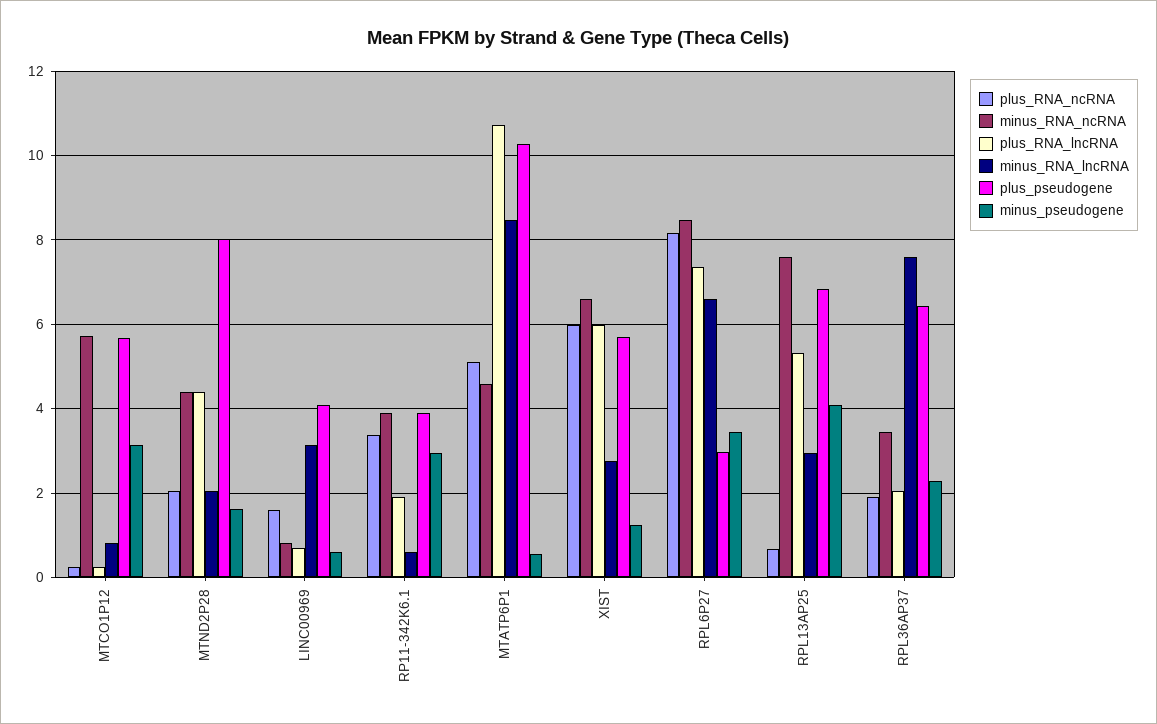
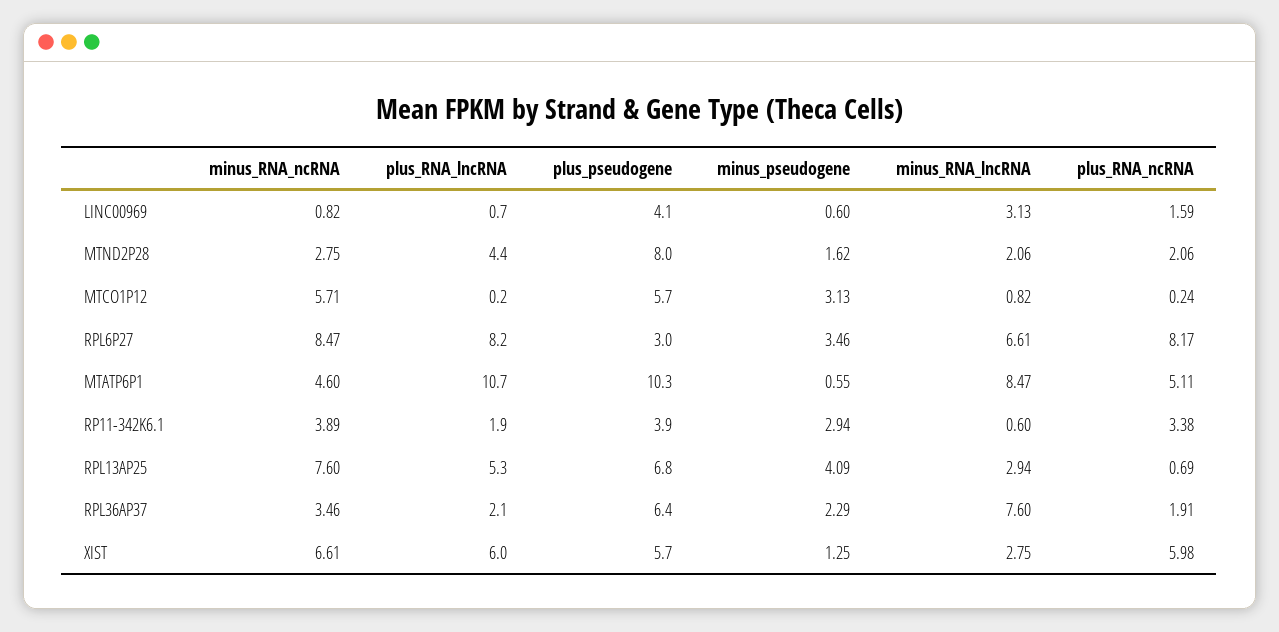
  {
    "plus_RNA_ncRNA": {
      "MTCO1P12": 0.24,
      "MTND2P28": 2.06,
      "LINC00969": 1.59,
      "RP11-342K6.1": 3.38,
      "MTATP6P1": 5.11,
      "XIST": 5.98,
      "RPL6P27": 8.17,
      "RPL13AP25": 0.69,
      "RPL36AP37": 1.91
    },
    "minus_RNA_ncRNA": {
      "MTCO1P12": 5.71,
-     "MTND2P28": 4.4,
+     "MTND2P28": 2.75,
      "LINC00969": 0.82,
      "RP11-342K6.1": 3.89,
      "MTATP6P1": 4.6,
      "XIST": 6.61,
      "RPL6P27": 8.47,
      "RPL13AP25": 7.6,
      "RPL36AP37": 3.46
    },
    "plus_RNA_lncRNA": {
      "MTCO1P12": 0.2,
      "MTND2P28": 4.4,
      "LINC00969": 0.7,
      "RP11-342K6.1": 1.9,
      "MTATP6P1": 10.7,
      "XIST": 6,
-     "RPL6P27": 7.4,
+     "RPL6P27": 8.2,
      "RPL13AP25": 5.3,
      "RPL36AP37": 2.1
    },
    "minus_RNA_lncRNA": {
      "MTCO1P12": 0.82,
      "MTND2P28": 2.06,
      "LINC00969": 3.13,
      "RP11-342K6.1": 0.6,
      "MTATP6P1": 8.47,
      "XIST": 2.75,
      "RPL6P27": 6.61,
      "RPL13AP25": 2.94,
      "RPL36AP37": 7.6
    },
    "plus_pseudogene": {
      "MTCO1P12": 5.7,
      "MTND2P28": 8,
      "LINC00969": 4.1,
      "RP11-342K6.1": 3.9,
      "MTATP6P1": 10.3,
      "XIST": 5.7,
      "RPL6P27": 3,
      "RPL13AP25": 6.8,
      "RPL36AP37": 6.4
    },
    "minus_pseudogene": {
      "MTCO1P12": 3.13,
      "MTND2P28": 1.62,
      "LINC00969": 0.6,
      "RP11-342K6.1": 2.94,
      "MTATP6P1": 0.55,
      "XIST": 1.25,
      "RPL6P27": 3.46,
      "RPL13AP25": 4.09,
      "RPL36AP37": 2.29
    }
  }

